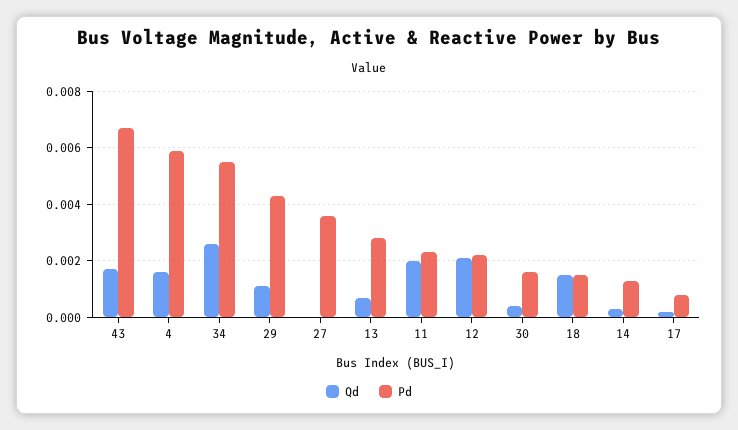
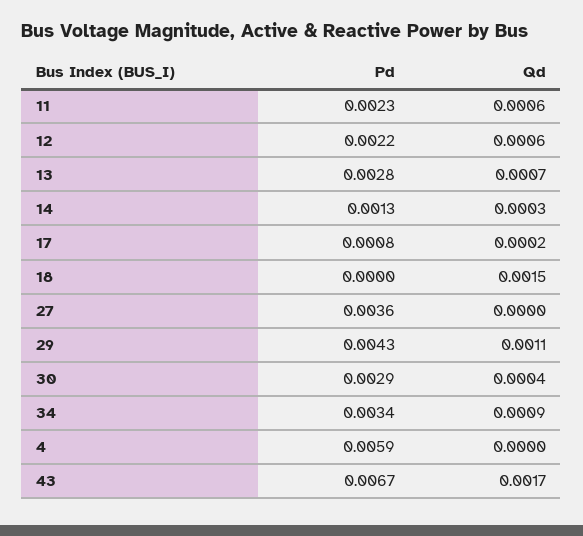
  {
    "Qd": {
      "43": 0.0017,
-     "4": 0.0015,
+     "4": 0,
-     "34": 0.0025,
+     "34": 0.0009,
      "29": 0.0011,
      "27": 0,
      "13": 0.0007,
-     "11": 0.002,
+     "11": 0.0006,
-     "12": 0.002,
+     "12": 0.0006,
      "30": 0.0004,
      "18": 0.0015,
      "14": 0.0003,
      "17": 0.0002
    },
    "Pd": {
      "43": 0.0067,
      "4": 0.0059,
-     "34": 0.0055,
+     "34": 0.0034,
      "29": 0.0043,
      "27": 0.0036,
      "13": 0.0028,
      "11": 0.0023,
      "12": 0.0022,
-     "30": 0.0015,
+     "30": 0.0029,
-     "18": 0.0015,
+     "18": 0,
      "14": 0.0013,
      "17": 0.0008
    }
  }

